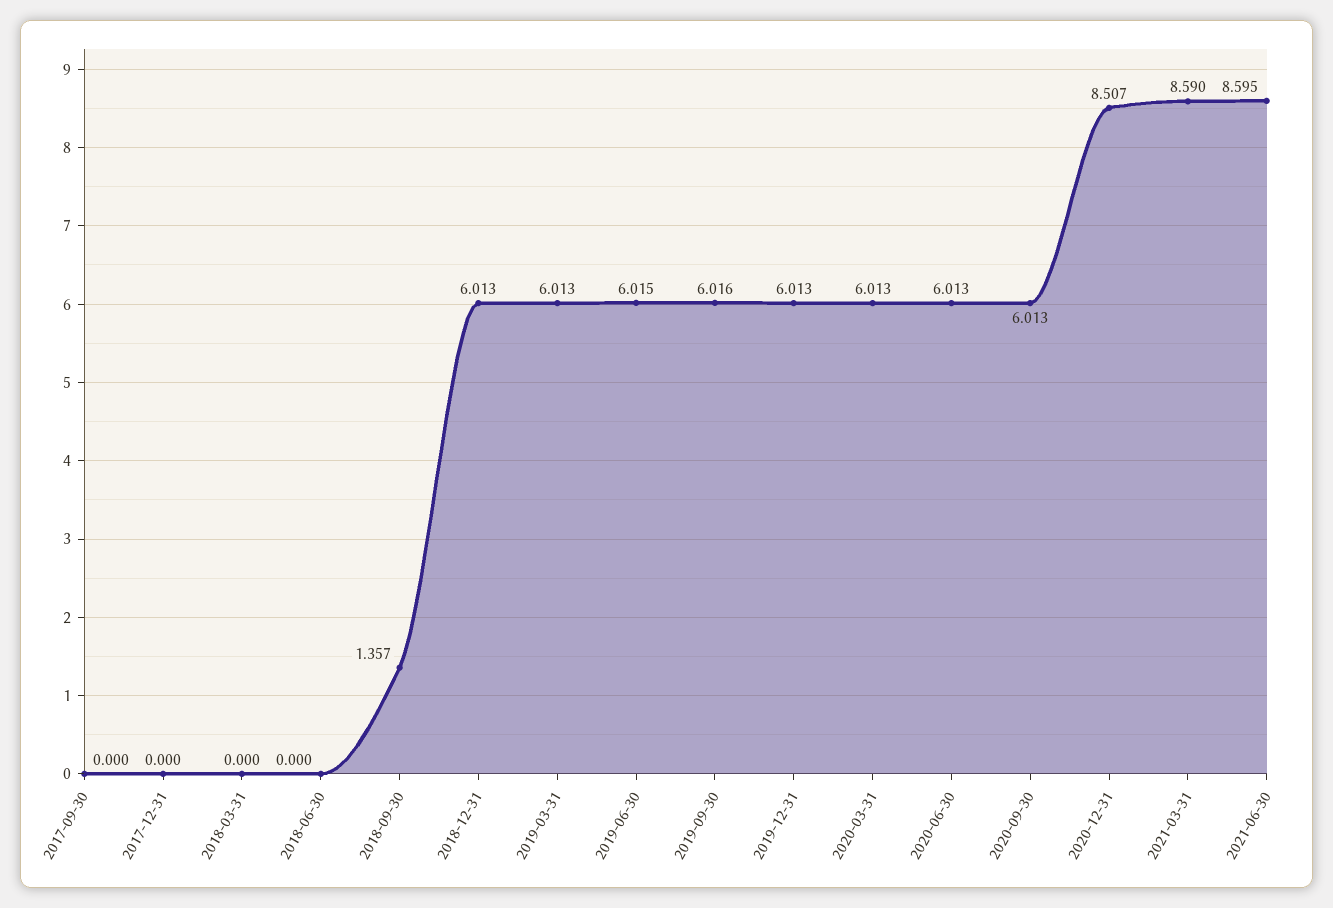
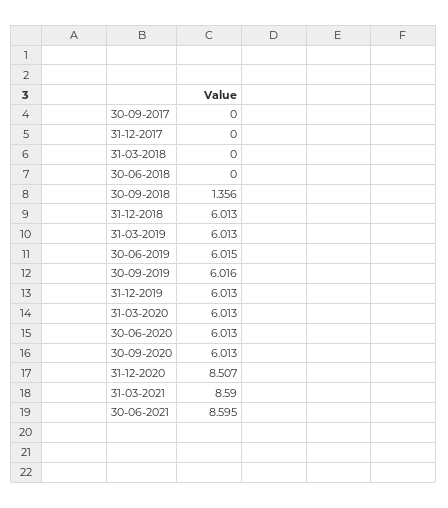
  {
    "2017-09-30": 0,
    "2017-12-31": 0,
    "2018-03-31": 0,
    "2018-06-30": 0,
-   "2018-09-30": 1.357,
+   "2018-09-30": 1.356,
    "2018-12-31": 6.013,
    "2019-03-31": 6.013,
    "2019-06-30": 6.015,
    "2019-09-30": 6.016,
    "2019-12-31": 6.013,
    "2020-03-31": 6.013,
    "2020-06-30": 6.013,
    "2020-09-30": 6.013,
    "2020-12-31": 8.507,
    "2021-03-31": 8.59,
    "2021-06-30": 8.595
  }

